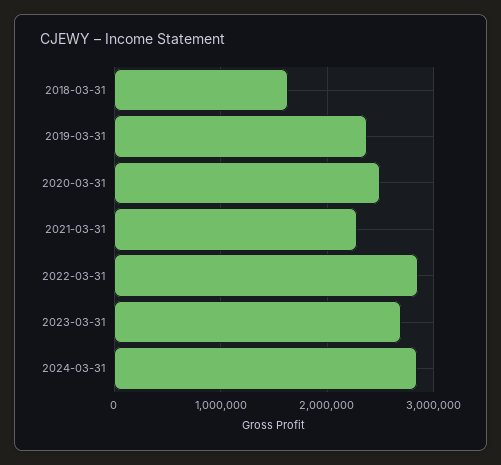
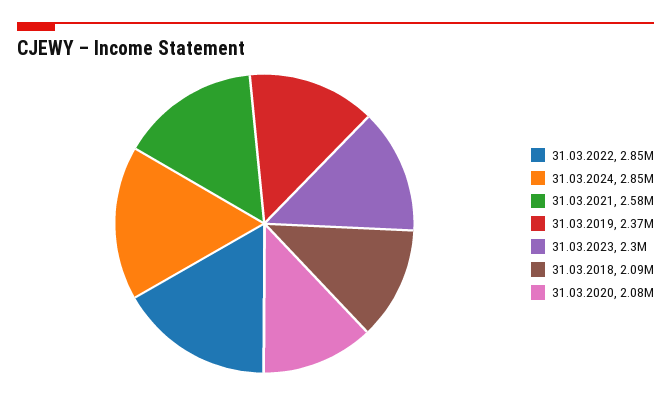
  {
-   "2018-03-31": 1600000,
+   "2018-03-31": 2090000,
    "2019-03-31": 2370000,
-   "2020-03-31": 2500000,
+   "2020-03-31": 2080000,
-   "2021-03-31": 2300000,
+   "2021-03-31": 2580000,
    "2022-03-31": 2850000,
-   "2023-03-31": 2700000,
+   "2023-03-31": 2300000,
    "2024-03-31": 2850000
  }

